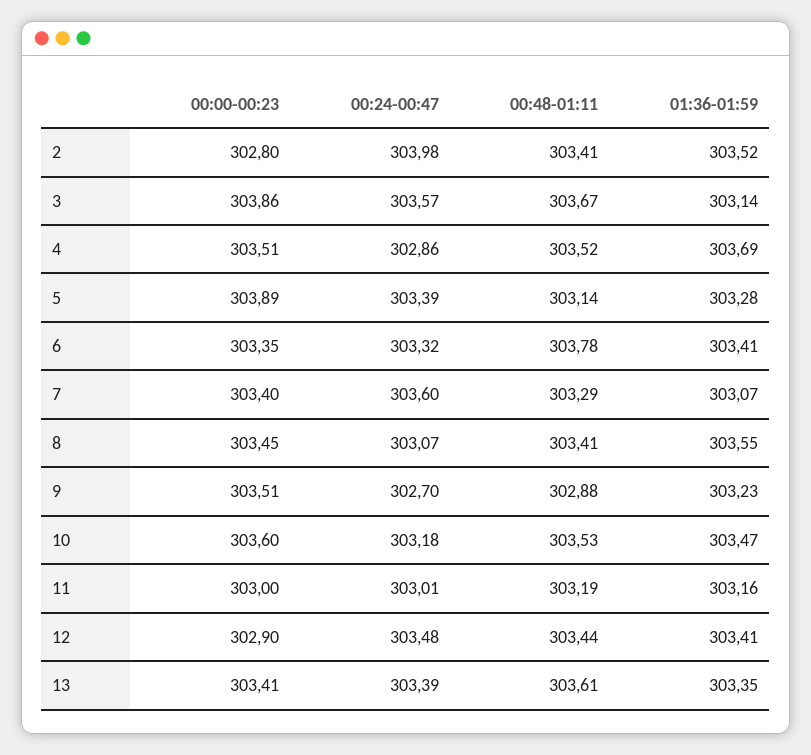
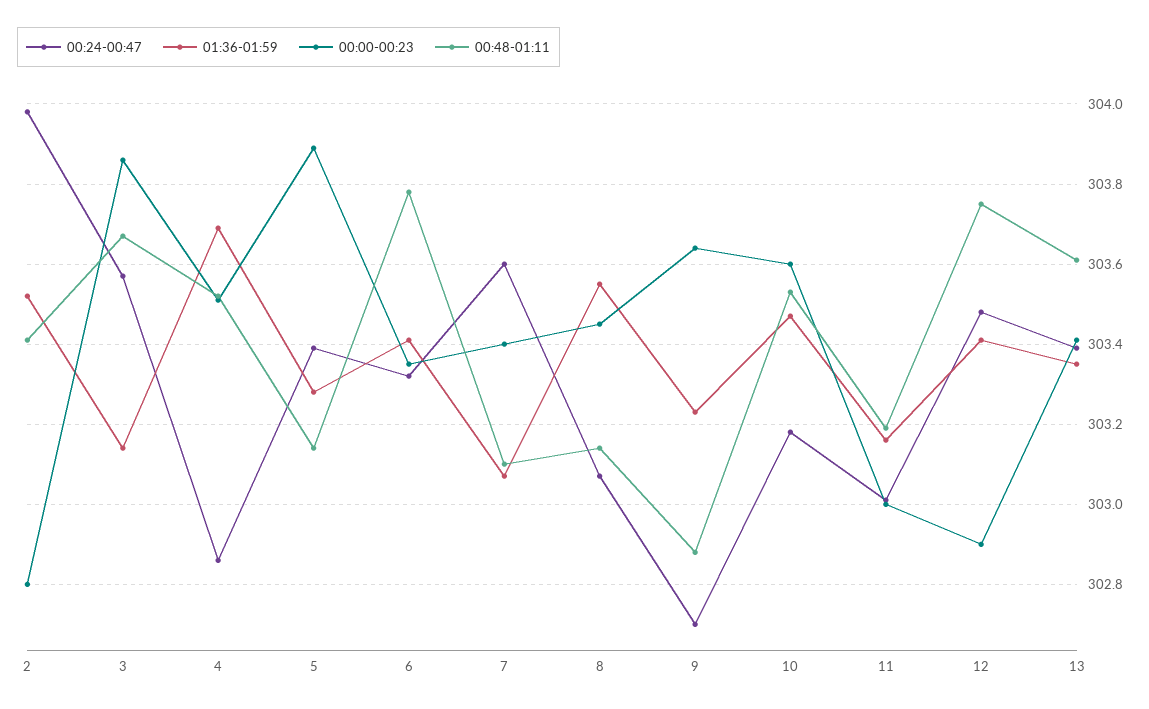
  {
    "00:00-00:23": {
      "2": 302.8,
      "3": 303.86,
      "4": 303.51,
      "5": 303.89,
      "6": 303.35,
      "7": 303.4,
      "8": 303.45,
-     "9": 303.51,
+     "9": 303.65,
      "10": 303.6,
      "11": 303,
      "12": 302.9,
      "13": 303.41
    },
    "00:24-00:47": {
      "2": 303.98,
      "3": 303.57,
      "4": 302.86,
      "5": 303.39,
      "6": 303.32,
      "7": 303.6,
      "8": 303.07,
      "9": 302.7,
      "10": 303.18,
      "11": 303.01,
      "12": 303.48,
      "13": 303.39
    },
    "00:48-01:11": {
      "2": 303.41,
      "3": 303.67,
      "4": 303.52,
      "5": 303.14,
      "6": 303.78,
-     "7": 303.29,
+     "7": 303.1,
-     "8": 303.41,
+     "8": 303.15,
      "9": 302.88,
      "10": 303.53,
      "11": 303.19,
-     "12": 303.44,
+     "12": 303.75,
      "13": 303.61
    },
    "01:36-01:59": {
      "2": 303.52,
      "3": 303.14,
      "4": 303.69,
      "5": 303.28,
      "6": 303.41,
      "7": 303.07,
      "8": 303.55,
      "9": 303.23,
      "10": 303.47,
      "11": 303.16,
      "12": 303.41,
      "13": 303.35
    }
  }

